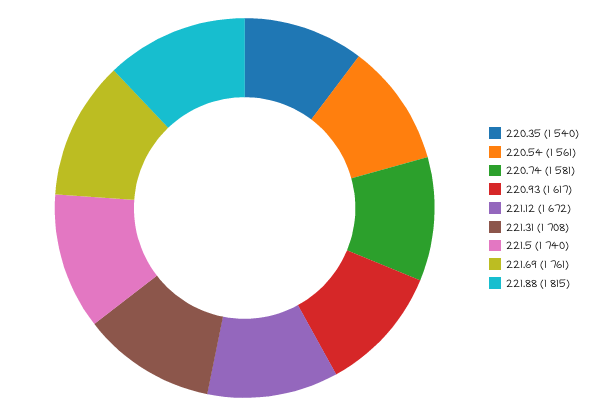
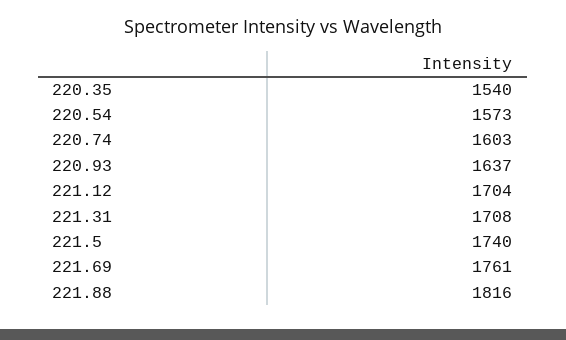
  {
    "220.35": 1540,
-   "220.54": 1561,
+   "220.54": 1573,
-   "220.74": 1581,
+   "220.74": 1603,
-   "220.93": 1617,
+   "220.93": 1637,
-   "221.12": 1672,
+   "221.12": 1704,
    "221.31": 1708,
    "221.5": 1740,
    "221.69": 1761,
-   "221.88": 1815
+   "221.88": 1816
  }

